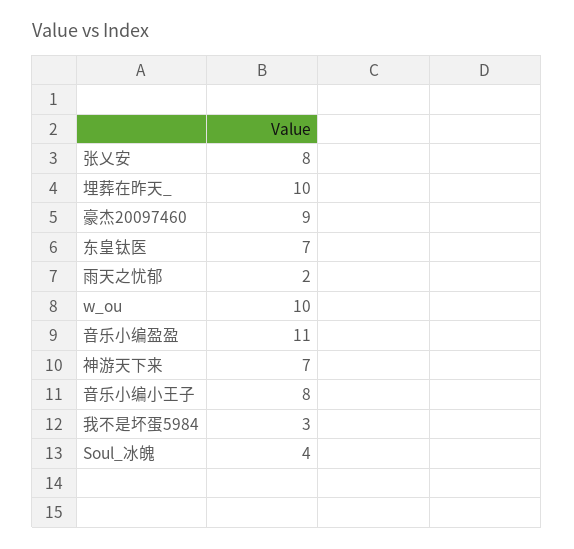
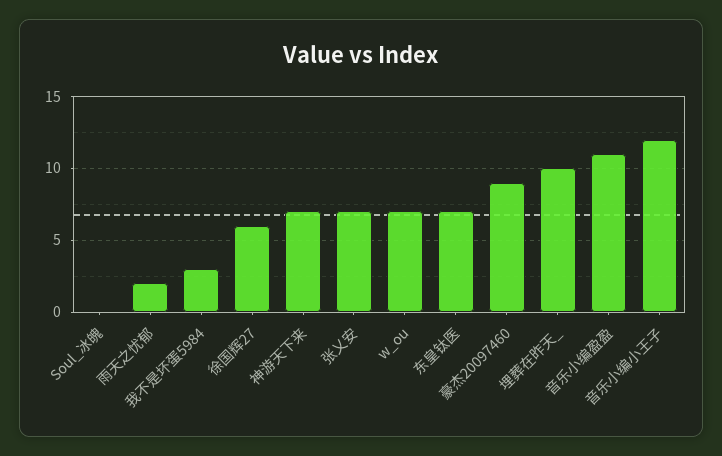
  {
-   "张乂安": 8,
+   "张乂安": 7,
    "埋葬在昨天_": 10,
    "豪杰20097460": 9,
    "东皇钛医": 7,
    "雨天之忧郁": 2,
-   "w_ou": 10,
+   "w_ou": 7,
    "音乐小编盈盈": 11,
    "神游天下来": 7,
-   "音乐小编小王子": 8,
+   "音乐小编小王子": 12,
    "我不是坏蛋5984": 3,
-   "Soul_冰魄": 4
+   "Soul_冰魄": 0,
+   "徐国辉27": 6
  }

